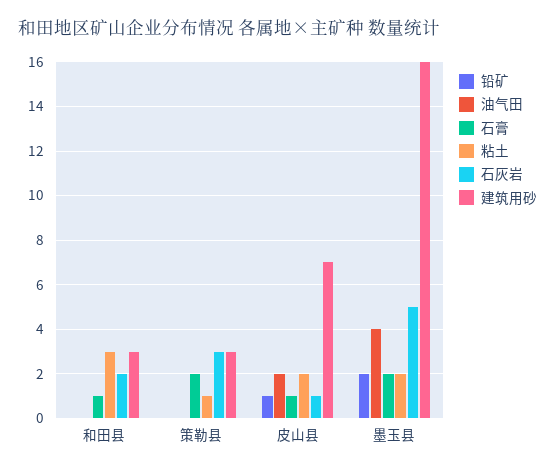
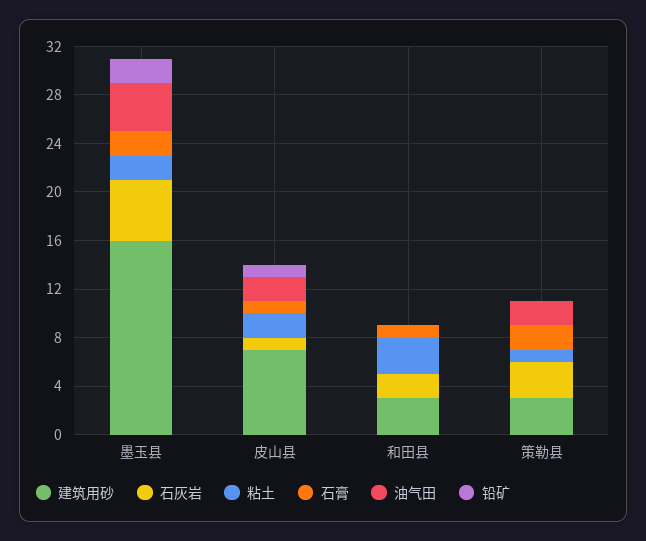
  {
    "铅矿": {
      "和田县": 0,
      "策勒县": 0,
      "皮山县": 1,
      "墨玉县": 2
    },
    "油气田": {
      "和田县": 0,
-     "策勒县": 0,
+     "策勒县": 2,
      "皮山县": 2,
      "墨玉县": 4
    },
    "石膏": {
      "和田县": 1,
      "策勒县": 2,
      "皮山县": 1,
      "墨玉县": 2
    },
    "粘土": {
      "和田县": 3,
      "策勒县": 1,
      "皮山县": 2,
      "墨玉县": 2
    },
    "石灰岩": {
      "和田县": 2,
      "策勒县": 3,
      "皮山县": 1,
      "墨玉县": 5
    },
    "建筑用砂": {
      "和田县": 3,
      "策勒县": 3,
      "皮山县": 7,
      "墨玉县": 16
    }
  }

